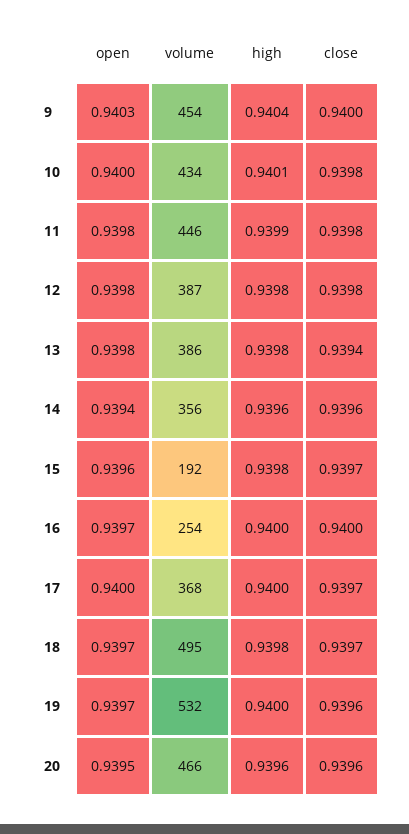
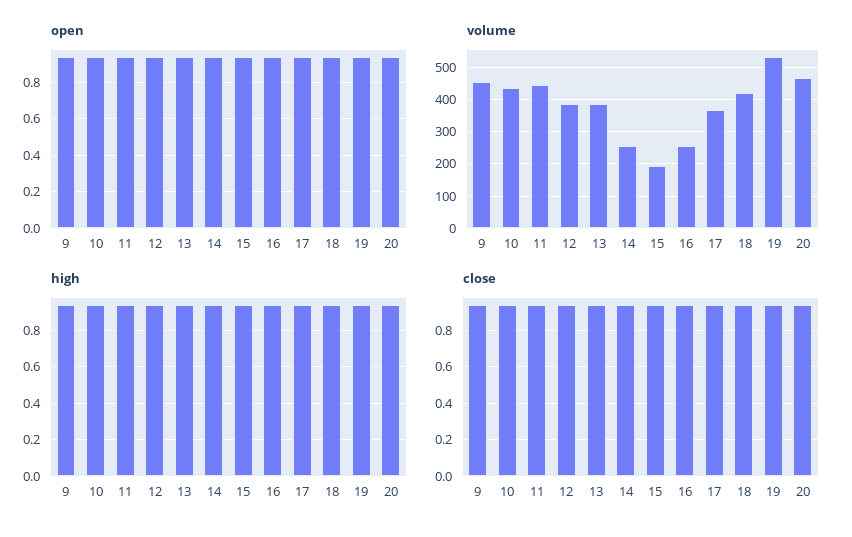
  {
    "open": {
      "9": 0.9403,
      "10": 0.94,
      "11": 0.9398,
      "12": 0.9398,
      "13": 0.9398,
      "14": 0.9394,
      "15": 0.9396,
      "16": 0.9397,
      "17": 0.94,
      "18": 0.9397,
      "19": 0.9397,
      "20": 0.9395
    },
    "volume": {
      "9": 454,
      "10": 434,
      "11": 446,
      "12": 387,
      "13": 386,
-     "14": 356,
+     "14": 260,
      "15": 192,
      "16": 254,
      "17": 368,
-     "18": 495,
+     "18": 420,
      "19": 532,
      "20": 466
    },
    "high": {
      "9": 0.9404,
      "10": 0.9401,
      "11": 0.9399,
      "12": 0.9398,
      "13": 0.9398,
      "14": 0.9396,
      "15": 0.9398,
      "16": 0.94,
      "17": 0.94,
      "18": 0.9398,
      "19": 0.94,
      "20": 0.9396
    },
    "close": {
      "9": 0.94,
      "10": 0.9398,
      "11": 0.9398,
      "12": 0.9398,
      "13": 0.9394,
      "14": 0.9396,
      "15": 0.9397,
      "16": 0.94,
      "17": 0.9397,
      "18": 0.9397,
      "19": 0.9396,
      "20": 0.9396
    }
  }

